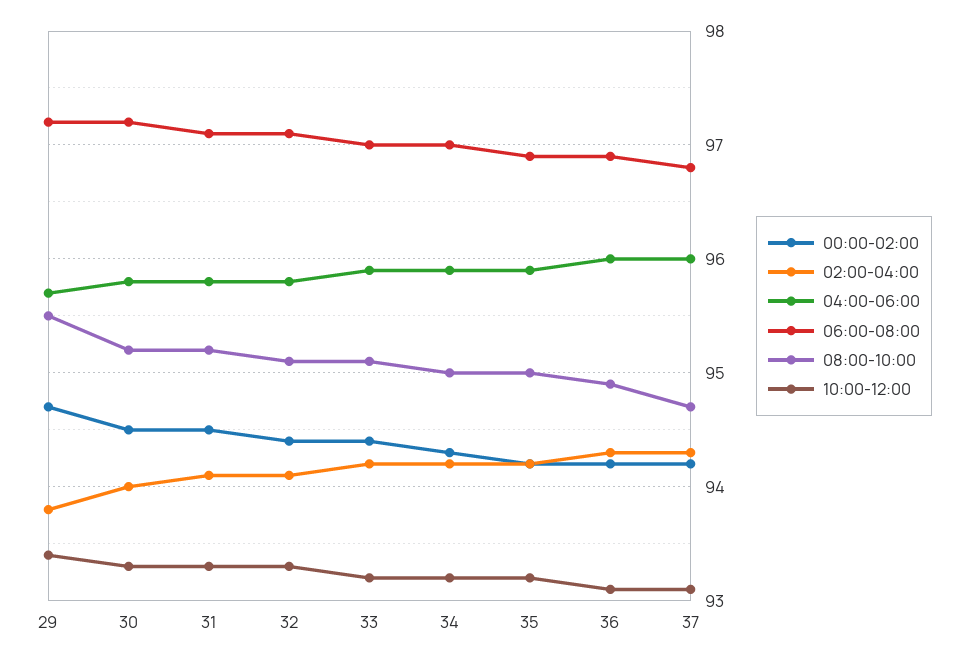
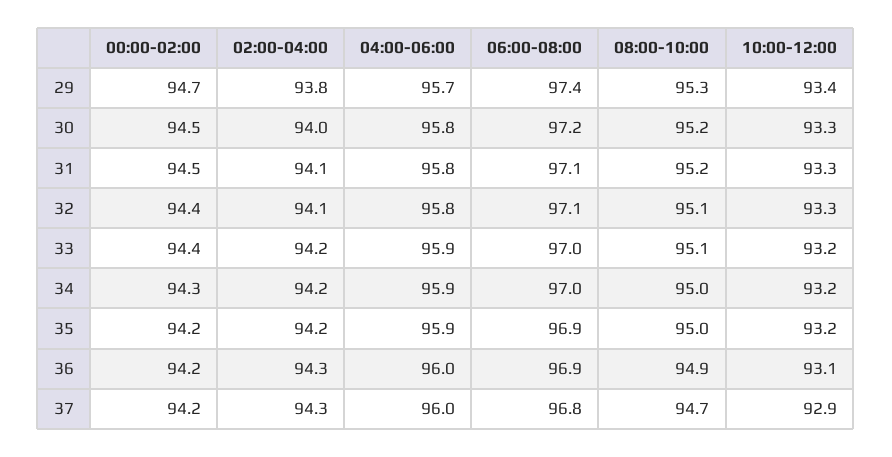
  {
    "00:00-02:00": {
      "29": 94.7,
      "30": 94.5,
      "31": 94.5,
      "32": 94.4,
      "33": 94.4,
      "34": 94.3,
      "35": 94.2,
      "36": 94.2,
      "37": 94.2
    },
    "02:00-04:00": {
      "29": 93.8,
      "30": 94,
      "31": 94.1,
      "32": 94.1,
      "33": 94.2,
      "34": 94.2,
      "35": 94.2,
      "36": 94.3,
      "37": 94.3
    },
    "04:00-06:00": {
      "29": 95.7,
      "30": 95.8,
      "31": 95.8,
      "32": 95.8,
      "33": 95.9,
      "34": 95.9,
      "35": 95.9,
      "36": 96,
      "37": 96
    },
    "06:00-08:00": {
-     "29": 97.2,
+     "29": 97.4,
      "30": 97.2,
      "31": 97.1,
      "32": 97.1,
      "33": 97,
      "34": 97,
      "35": 96.9,
      "36": 96.9,
      "37": 96.8
    },
    "08:00-10:00": {
-     "29": 95.5,
+     "29": 95.3,
      "30": 95.2,
      "31": 95.2,
      "32": 95.1,
      "33": 95.1,
      "34": 95,
      "35": 95,
      "36": 94.9,
      "37": 94.7
    },
    "10:00-12:00": {
      "29": 93.4,
      "30": 93.3,
      "31": 93.3,
      "32": 93.3,
      "33": 93.2,
      "34": 93.2,
      "35": 93.2,
      "36": 93.1,
-     "37": 93.1
+     "37": 92.9
    }
  }

